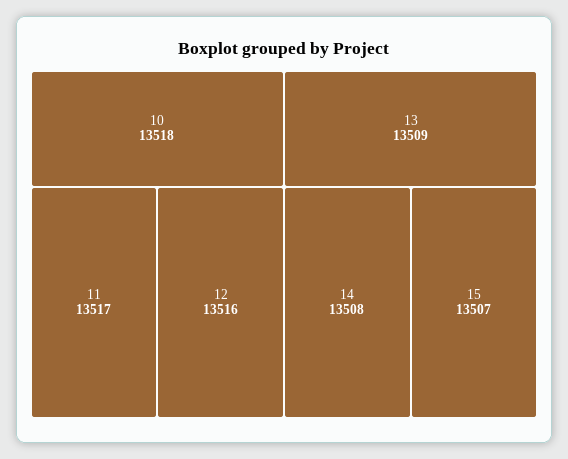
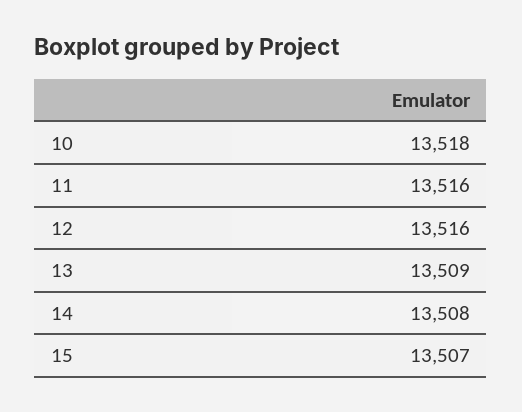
  {
    "10": 13518,
-   "11": 13517,
+   "11": 13516,
    "12": 13516,
    "13": 13509,
    "14": 13508,
    "15": 13507
  }

